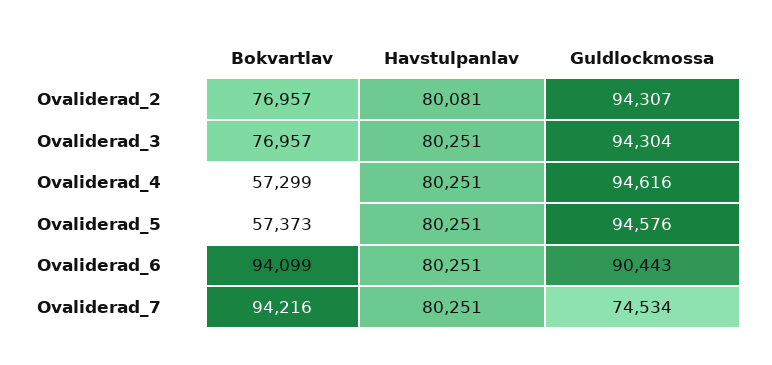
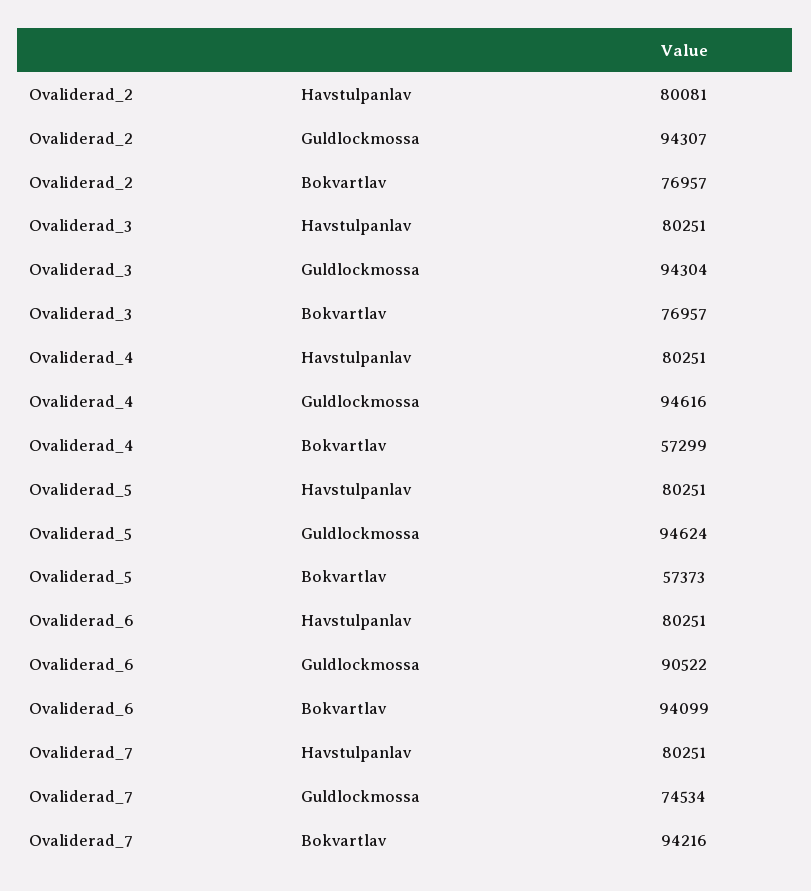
  {
    "Bokvartlav": {
      "Ovaliderad_2": 76957,
      "Ovaliderad_3": 76957,
      "Ovaliderad_4": 57299,
      "Ovaliderad_5": 57373,
      "Ovaliderad_6": 94099,
      "Ovaliderad_7": 94216
    },
    "Havstulpanlav": {
      "Ovaliderad_2": 80081,
      "Ovaliderad_3": 80251,
      "Ovaliderad_4": 80251,
      "Ovaliderad_5": 80251,
      "Ovaliderad_6": 80251,
      "Ovaliderad_7": 80251
    },
    "Guldlockmossa": {
      "Ovaliderad_2": 94307,
      "Ovaliderad_3": 94304,
      "Ovaliderad_4": 94616,
-     "Ovaliderad_5": 94576,
+     "Ovaliderad_5": 94624,
-     "Ovaliderad_6": 90443,
+     "Ovaliderad_6": 90522,
      "Ovaliderad_7": 74534
    }
  }

